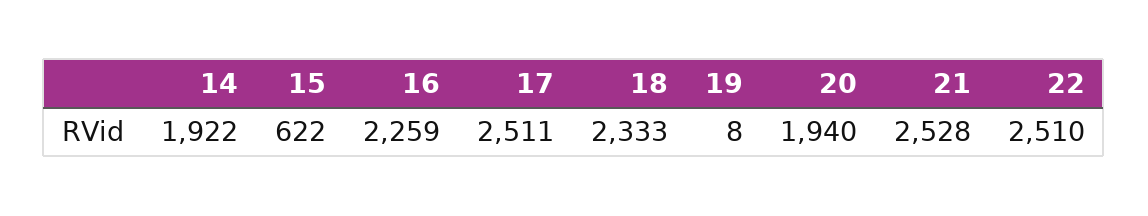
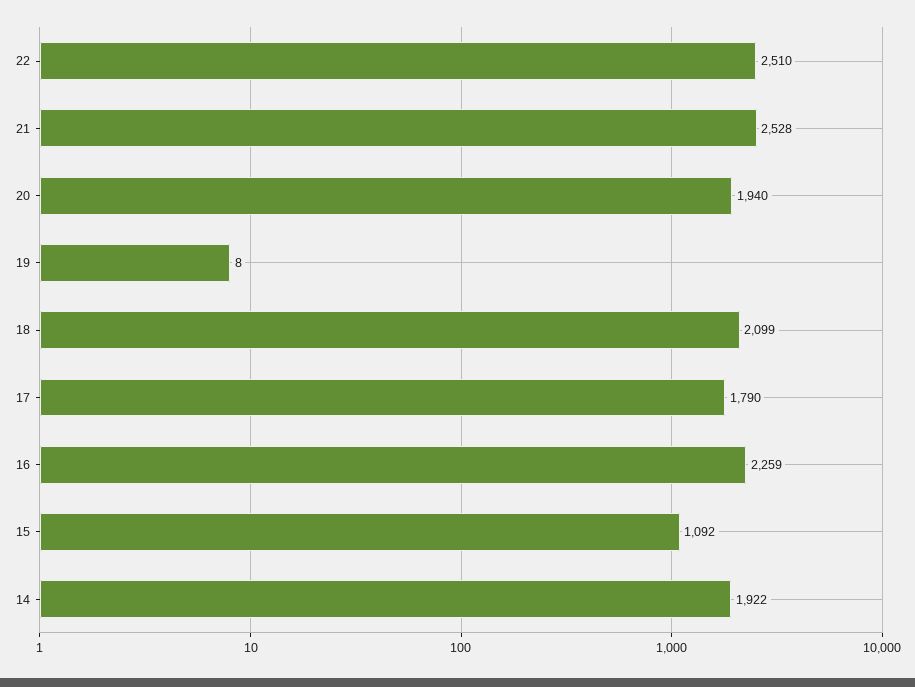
  {
    "14": 1922,
-   "15": 622,
+   "15": 1092,
    "16": 2259,
-   "17": 2511,
+   "17": 1790,
-   "18": 2333,
+   "18": 2099,
    "19": 8,
    "20": 1940,
    "21": 2528,
    "22": 2510
  }

